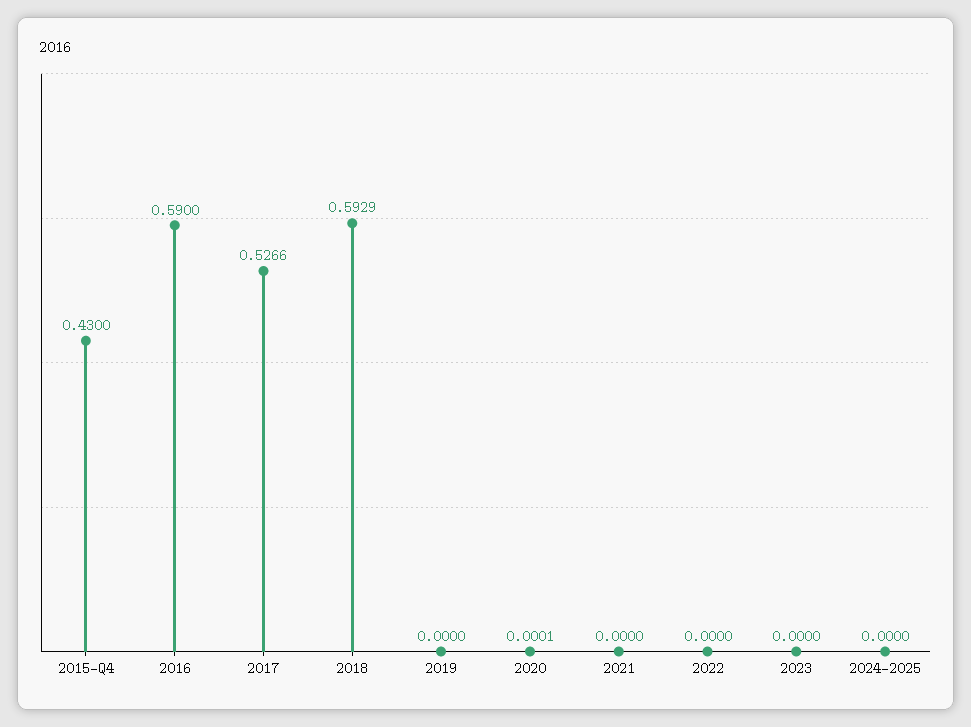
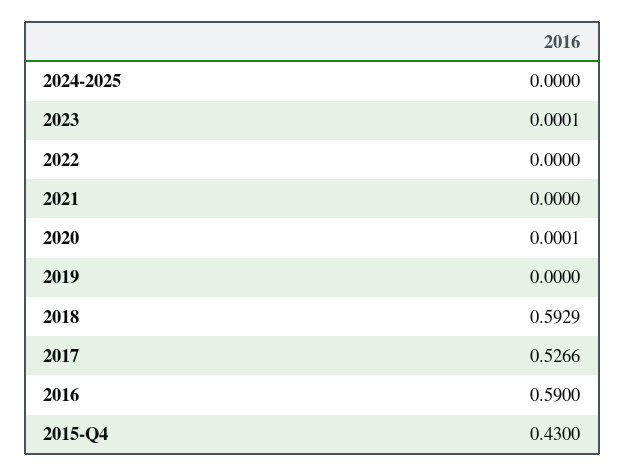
  {
    "2015-Q4": 0.43,
    "2016": 0.59,
    "2017": 0.5266,
    "2018": 0.5929,
    "2019": 0,
    "2020": 0.0001,
    "2021": 0,
    "2022": 0,
-   "2023": 0,
+   "2023": 0.0001,
    "2024-2025": 0
  }

